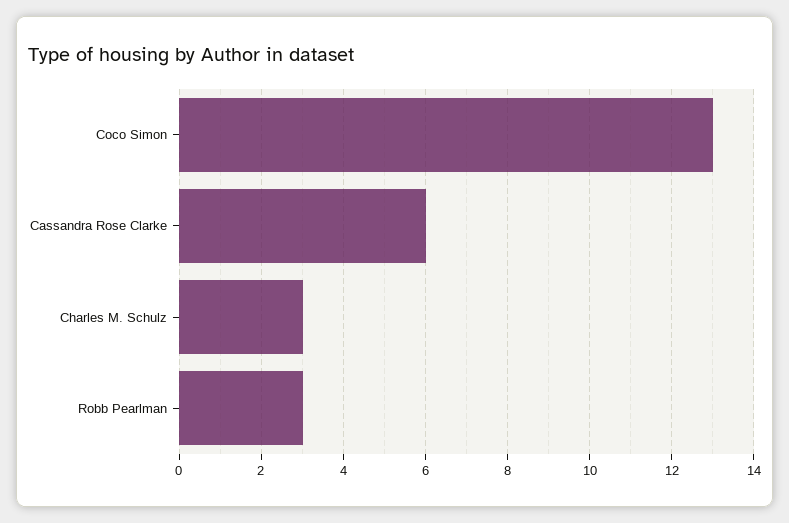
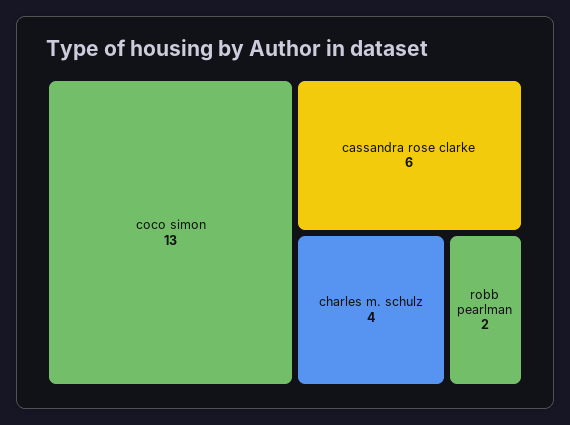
  {
    "Coco Simon": 13,
    "Cassandra Rose Clarke": 6,
-   "Charles M. Schulz": 3,
+   "Charles M. Schulz": 4,
-   "Robb Pearlman": 3
+   "Robb Pearlman": 2
  }

